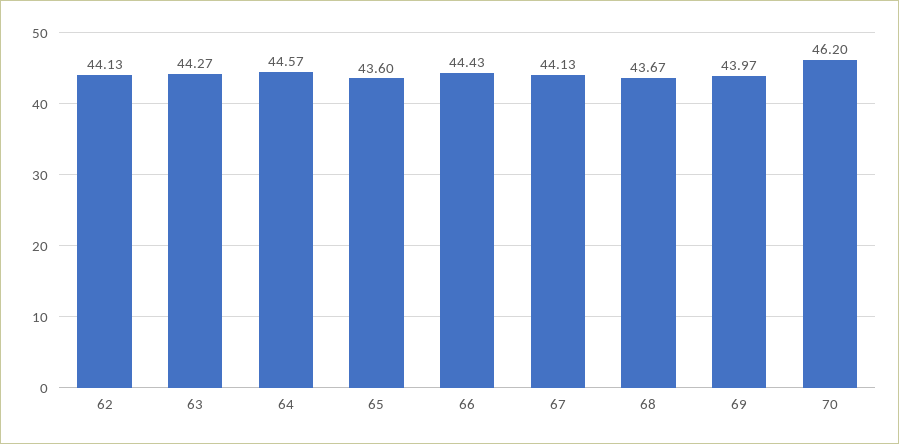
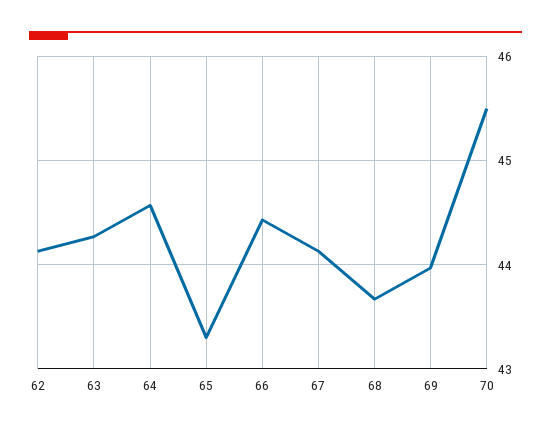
  {
    "62": 44.13,
    "63": 44.27,
    "64": 44.57,
-   "65": 43.6,
+   "65": 43.3,
    "66": 44.43,
    "67": 44.13,
    "68": 43.67,
    "69": 43.97,
-   "70": 46.2
+   "70": 45.5
  }

